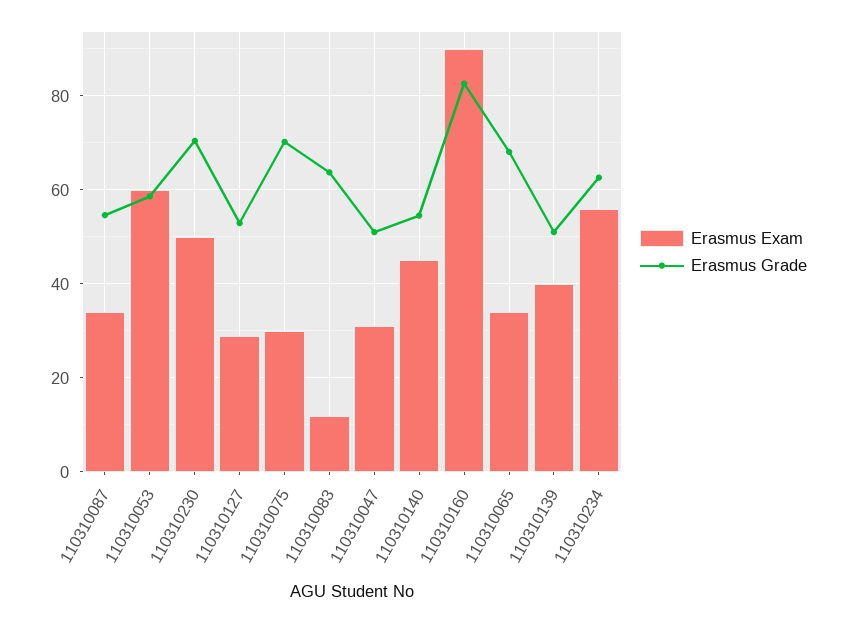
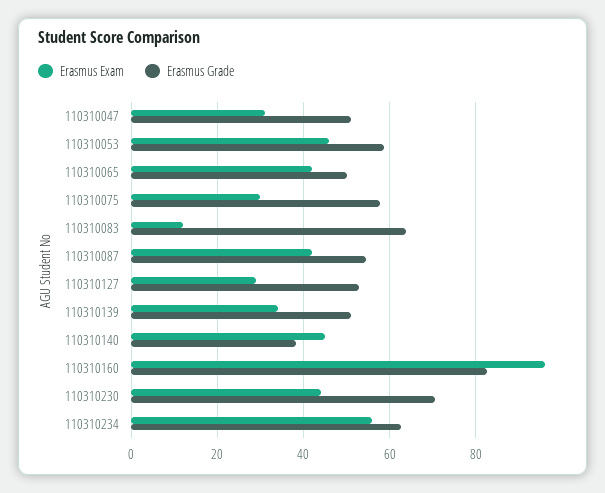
  {
    "Erasmus Exam": {
-     "110310087": 34,
+     "110310087": 42,
-     "110310053": 60,
+     "110310053": 46,
-     "110310230": 50,
+     "110310230": 44,
      "110310127": 30,
      "110310075": 30,
      "110310083": 12,
      "110310047": 32,
      "110310140": 46,
-     "110310160": 90,
+     "110310160": 96,
-     "110310065": 34,
+     "110310065": 42,
-     "110310139": 40,
+     "110310139": 34,
      "110310234": 56
    },
    "Erasmus Grade": {
      "110310087": 54,
      "110310053": 58,
      "110310230": 70,
      "110310127": 52,
-     "110310075": 70,
+     "110310075": 58,
      "110310083": 64,
      "110310047": 52,
-     "110310140": 54,
+     "110310140": 38,
      "110310160": 82,
-     "110310065": 68,
+     "110310065": 50,
      "110310139": 52,
      "110310234": 62
    }
  }

